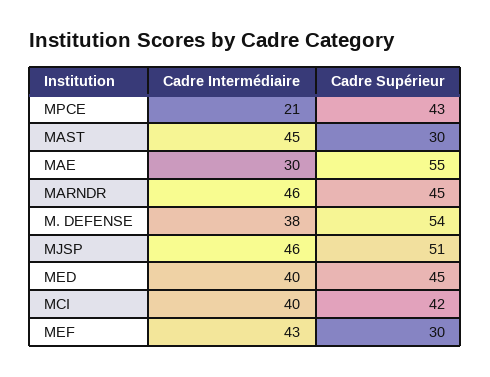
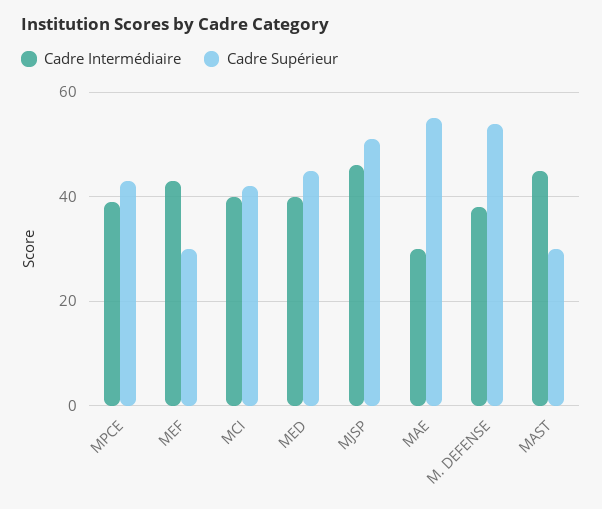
  {
    "Cadre Intermédiaire": {
-     "MPCE": 21,
+     "MPCE": 40,
      "MAST": 45,
      "MAE": 30,
-     "MARNDR": 46,
      "M. DEFENSE": 38,
      "MJSP": 46,
      "MED": 40,
      "MCI": 40,
      "MEF": 43
    },
    "Cadre Supérieur": {
      "MPCE": 43,
      "MAST": 30,
      "MAE": 55,
-     "MARNDR": 45,
      "M. DEFENSE": 54,
      "MJSP": 51,
      "MED": 45,
      "MCI": 42,
      "MEF": 30
    }
  }

